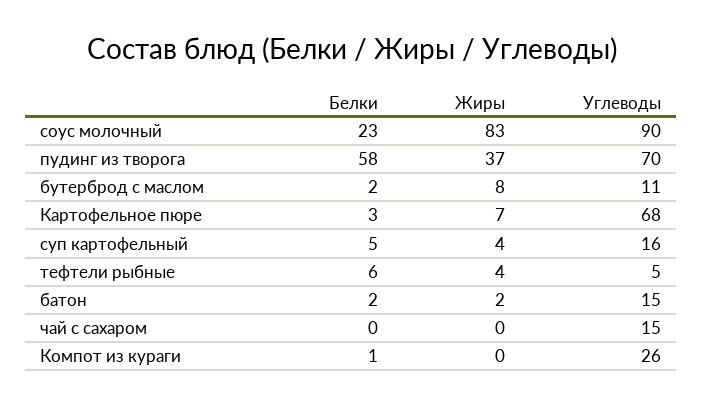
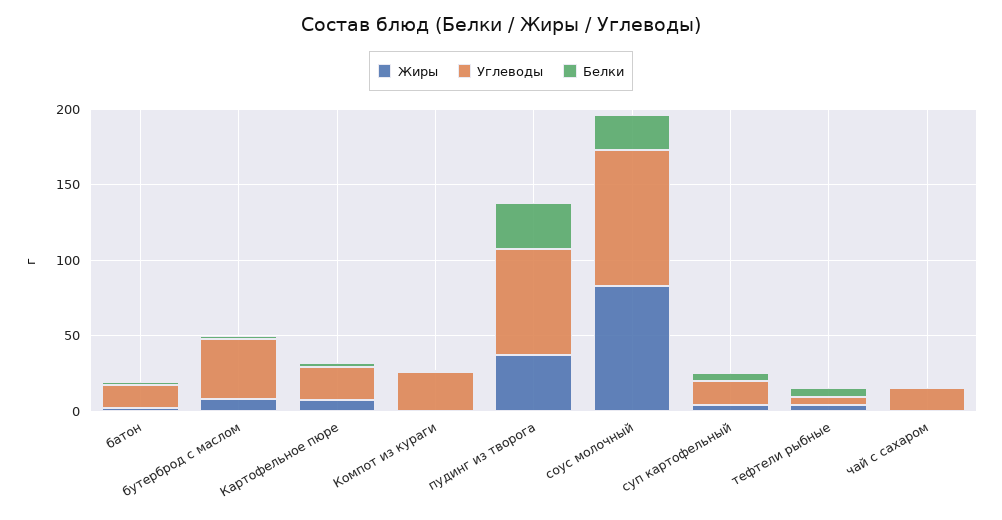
  {
    "Белки": {
      "соус молочный": 23,
-     "пудинг из творога": 58,
+     "пудинг из творога": 30,
      "бутерброд с маслом": 2,
      "Картофельное пюре": 3,
      "суп картофельный": 5,
      "тефтели рыбные": 6,
      "батон": 2,
      "чай с сахаром": 0,
      "Компот из кураги": 1
    },
    "Жиры": {
      "соус молочный": 83,
      "пудинг из творога": 37,
      "бутерброд с маслом": 8,
      "Картофельное пюре": 7,
      "суп картофельный": 4,
      "тефтели рыбные": 4,
      "батон": 2,
      "чай с сахаром": 0,
      "Компот из кураги": 0
    },
    "Углеводы": {
      "соус молочный": 90,
      "пудинг из творога": 70,
-     "бутерброд с маслом": 11,
+     "бутерброд с маслом": 40,
-     "Картофельное пюре": 68,
+     "Картофельное пюре": 20,
      "суп картофельный": 16,
      "тефтели рыбные": 5,
      "батон": 15,
      "чай с сахаром": 15,
      "Компот из кураги": 26
    }
  }

